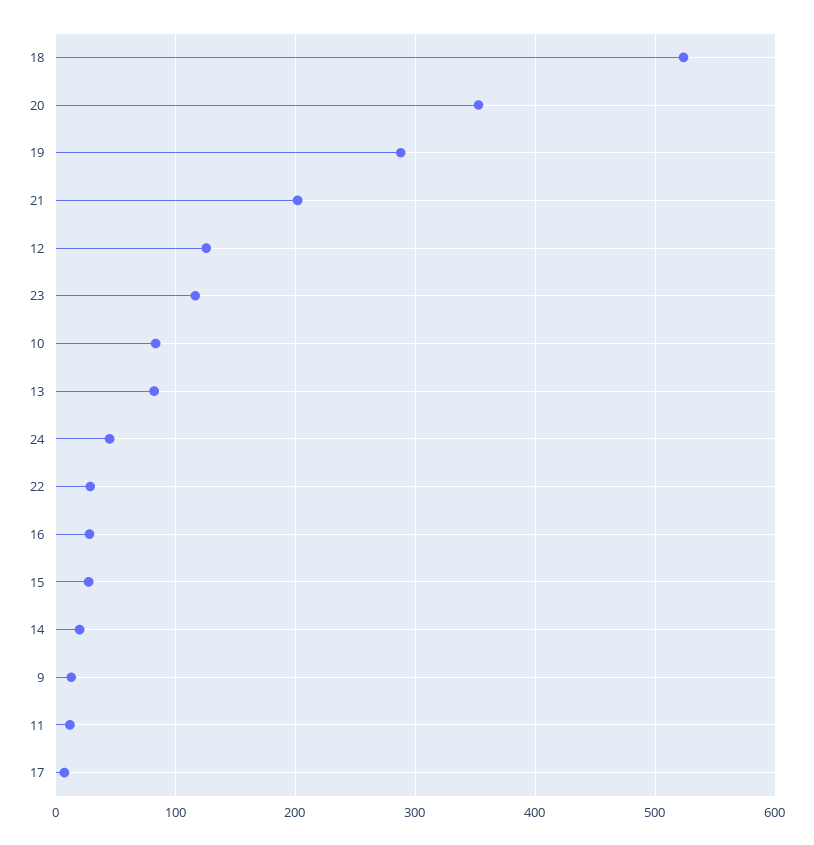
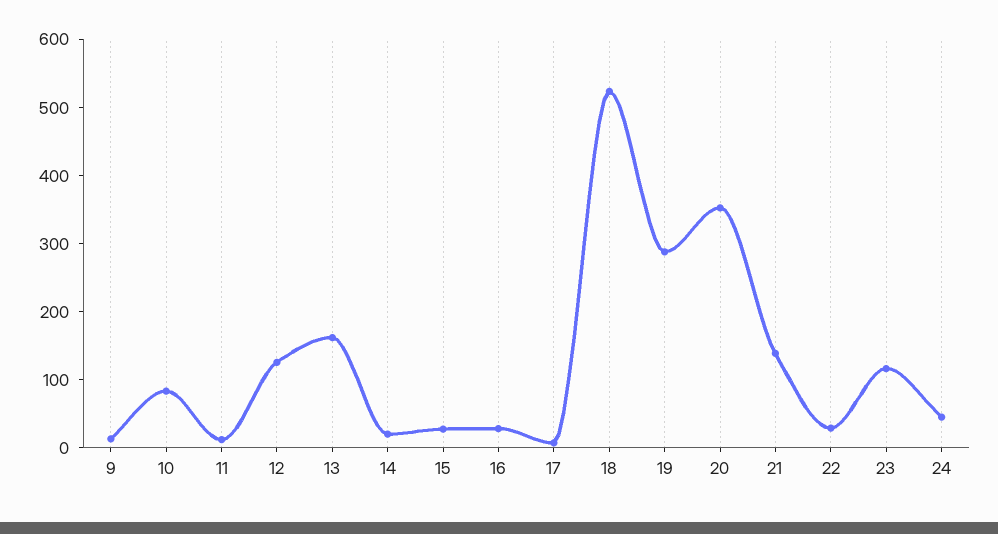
  {
    "18": 520,
    "20": 350,
    "19": 290,
-   "21": 200,
+   "21": 140,
    "12": 130,
    "23": 120,
    "10": 80,
-   "13": 80,
+   "13": 160,
    "24": 50,
    "22": 30,
    "16": 30,
    "15": 30,
    "14": 20,
    "9": 10,
    "11": 10,
    "17": 10
  }

